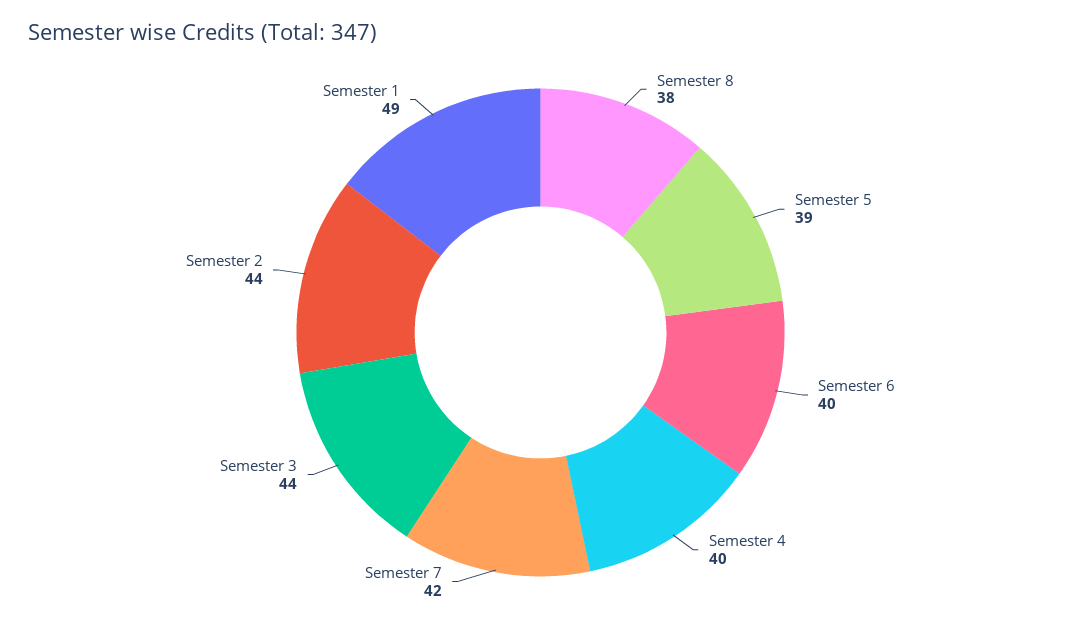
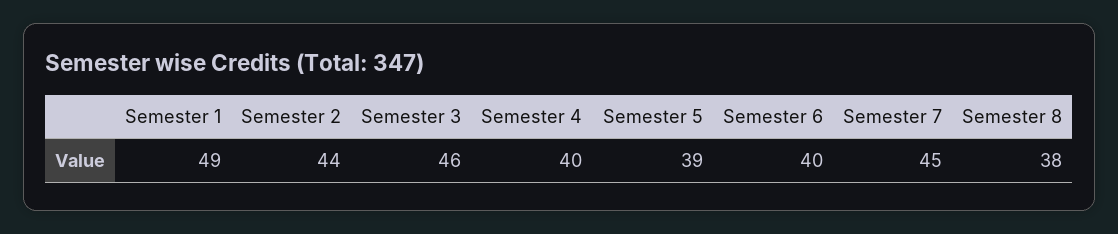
  {
    "Semester 8": 38,
    "Semester 5": 39,
    "Semester 6": 40,
    "Semester 4": 40,
-   "Semester 7": 42,
+   "Semester 7": 45,
-   "Semester 3": 44,
+   "Semester 3": 46,
    "Semester 2": 44,
    "Semester 1": 49
  }

